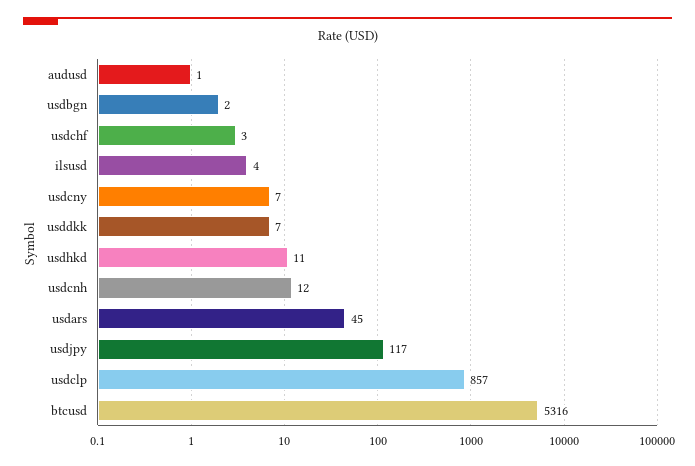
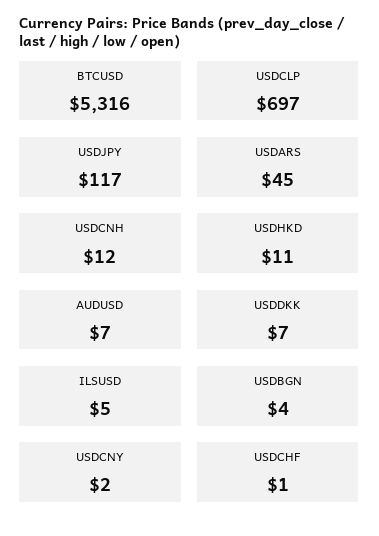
  {
-   "audusd": 1,
+   "audusd": 7,
-   "usdbgn": 2,
+   "usdbgn": 4,
-   "usdchf": 3,
+   "usdchf": 1,
-   "ilsusd": 4,
+   "ilsusd": 5,
-   "usdcny": 7,
+   "usdcny": 2,
    "usddkk": 7,
    "usdhkd": 11,
    "usdcnh": 12,
    "usdars": 45,
    "usdjpy": 117,
-   "usdclp": 857,
+   "usdclp": 697,
    "btcusd": 5316
  }

